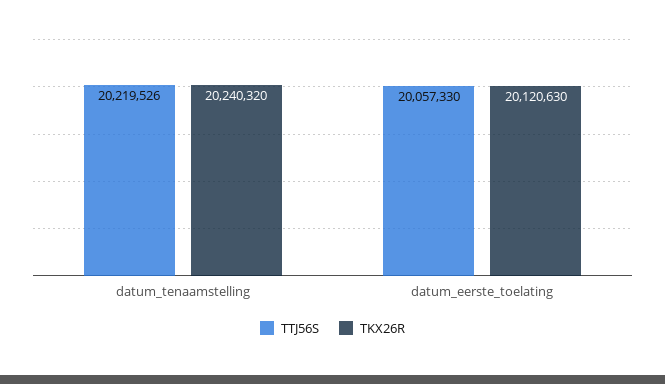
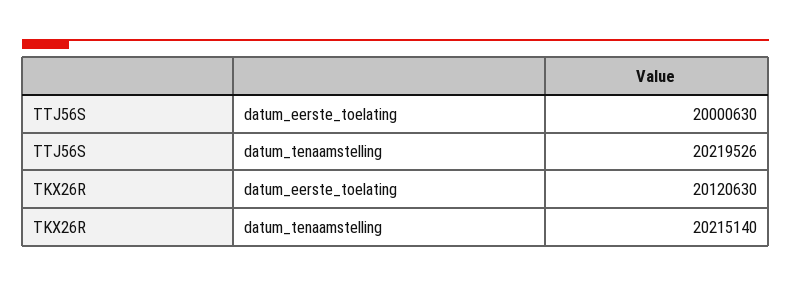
  {
    "TTJ56S": {
      "datum_tenaamstelling": 20219526,
-     "datum_eerste_toelating": 20057330
+     "datum_eerste_toelating": 20000630
    },
    "TKX26R": {
-     "datum_tenaamstelling": 20240320,
+     "datum_tenaamstelling": 20215140,
      "datum_eerste_toelating": 20120630
    }
  }

